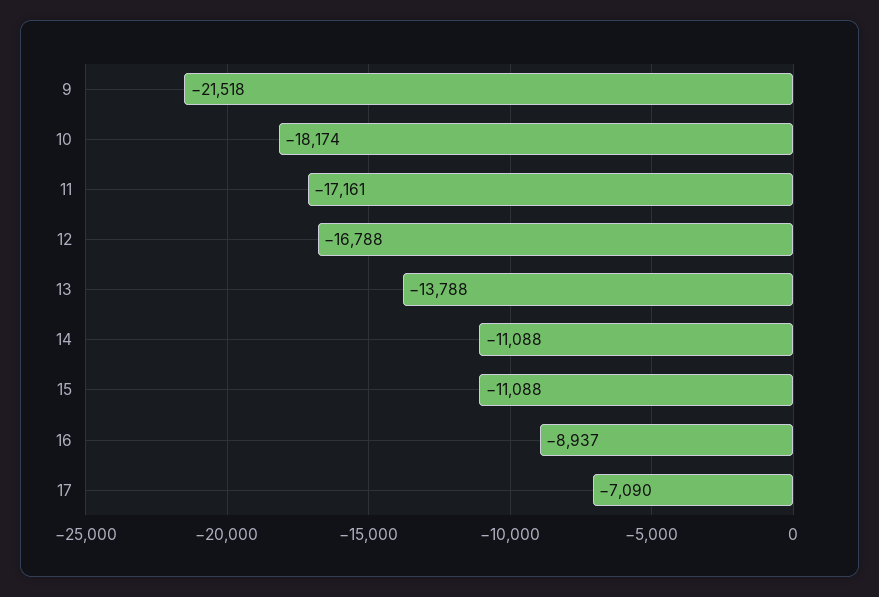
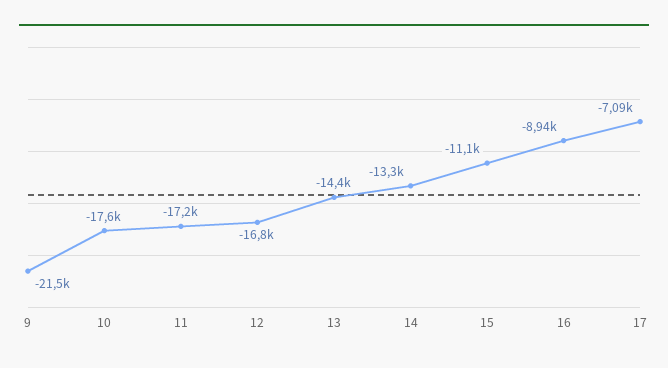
  {
    "9": -21518,
-   "10": -18174,
+   "10": -17600,
    "11": -17161,
    "12": -16788,
-   "13": -13788,
+   "13": -14400,
-   "14": -11088,
+   "14": -13300,
    "15": -11088,
    "16": -8937,
    "17": -7090
  }

